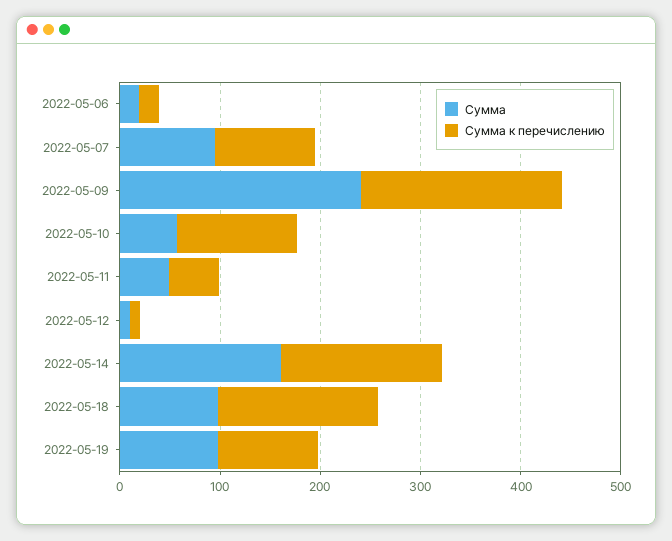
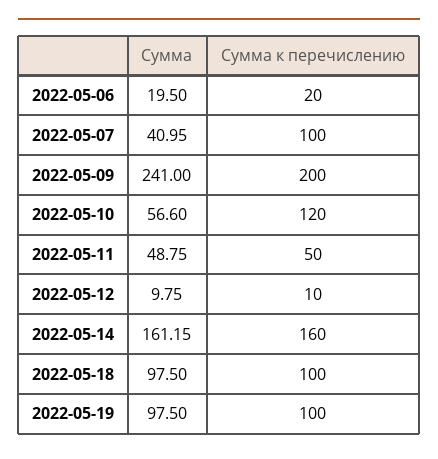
  {
    "Сумма": {
      "2022-05-06": 19.5,
-     "2022-05-07": 100,
+     "2022-05-07": 40.95,
      "2022-05-09": 241,
      "2022-05-10": 56.6,
      "2022-05-11": 48.75,
      "2022-05-12": 9.75,
      "2022-05-14": 161.15,
      "2022-05-18": 97.5,
      "2022-05-19": 97.5
    },
    "Сумма к перечислению": {
      "2022-05-06": 20,
      "2022-05-07": 100,
      "2022-05-09": 200,
      "2022-05-10": 120,
      "2022-05-11": 50,
      "2022-05-12": 10,
      "2022-05-14": 160,
-     "2022-05-18": 160,
+     "2022-05-18": 100,
      "2022-05-19": 100
    }
  }

